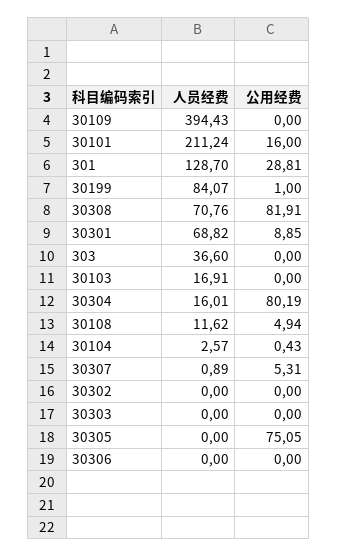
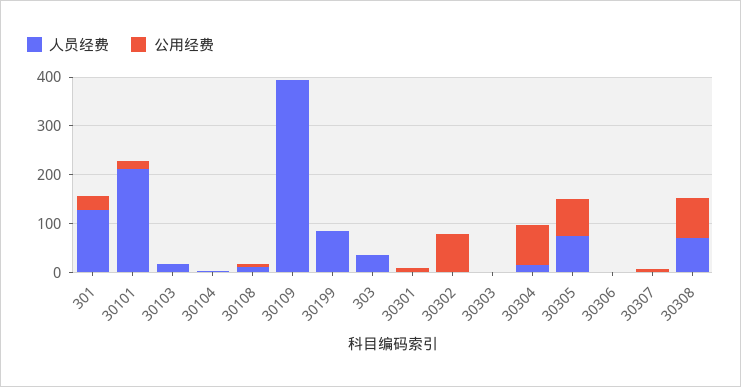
  {
    "人员经费": {
      "30109": 394.43,
      "30101": 211.24,
      "301": 128.7,
      "30199": 84.07,
      "30308": 70.76,
-     "30301": 68.82,
+     "30301": 0,
      "303": 36.6,
      "30103": 16.91,
      "30304": 16.01,
      "30108": 11.62,
      "30104": 2.57,
      "30307": 0.89,
      "30302": 0,
      "30303": 0,
-     "30305": 0,
+     "30305": 80,
      "30306": 0
    },
    "公用经费": {
      "30109": 0,
      "30101": 16,
      "301": 28.81,
      "30199": 1,
      "30308": 81.91,
      "30301": 8.85,
      "303": 0,
      "30103": 0,
      "30304": 80.19,
      "30108": 4.94,
      "30104": 0.43,
      "30307": 5.31,
-     "30302": 0,
+     "30302": 80,
      "30303": 0,
      "30305": 75.05,
      "30306": 0
    }
  }

